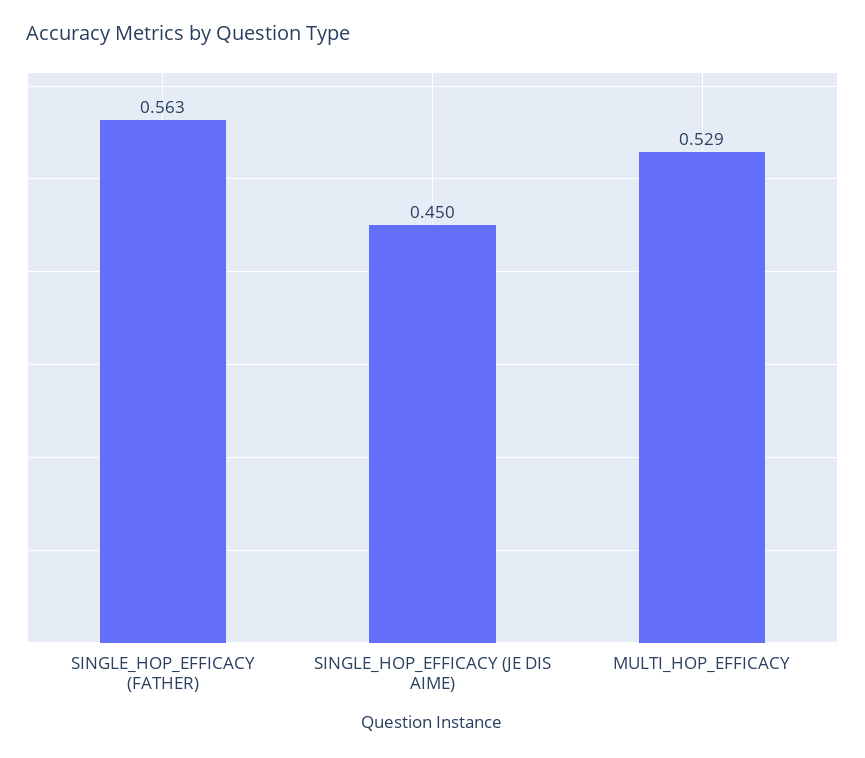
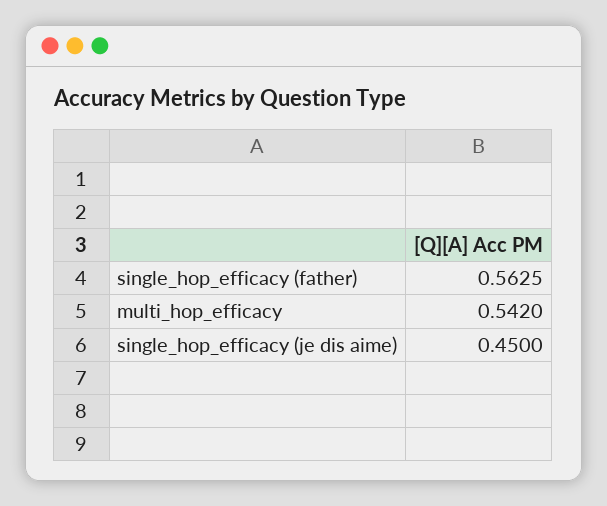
  {
    "SINGLE_HOP_EFFICACY (FATHER)": 0.5625,
    "SINGLE_HOP_EFFICACY (JE DIS AIME)": 0.45,
-   "MULTI_HOP_EFFICACY": 0.529
+   "MULTI_HOP_EFFICACY": 0.542
  }

